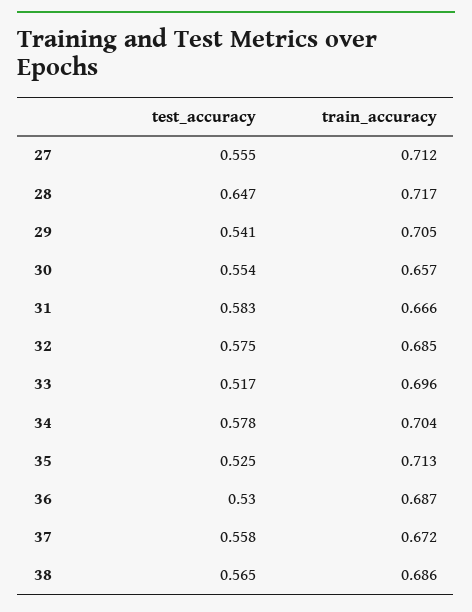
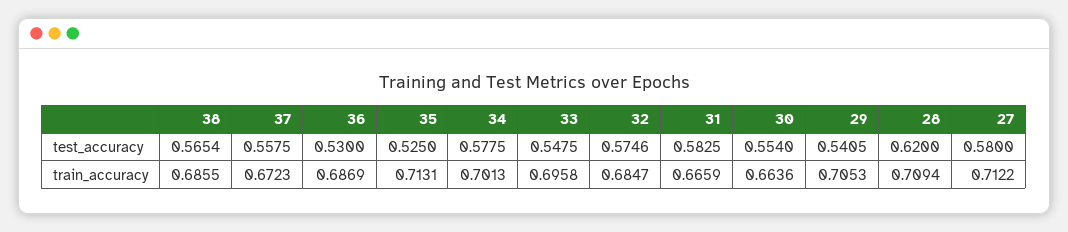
  {
    "test_accuracy": {
-     "27": 0.555,
+     "27": 0.58,
-     "28": 0.647,
+     "28": 0.62,
      "29": 0.5405,
      "30": 0.554,
      "31": 0.5825,
      "32": 0.5746,
-     "33": 0.517,
+     "33": 0.5475,
      "34": 0.5775,
      "35": 0.525,
      "36": 0.53,
      "37": 0.5575,
      "38": 0.5654
    },
    "train_accuracy": {
      "27": 0.7122,
-     "28": 0.717,
+     "28": 0.7094,
      "29": 0.7053,
-     "30": 0.657,
+     "30": 0.6636,
      "31": 0.6659,
      "32": 0.6847,
      "33": 0.6958,
-     "34": 0.704,
+     "34": 0.7013,
      "35": 0.7131,
      "36": 0.6869,
      "37": 0.6723,
      "38": 0.6855
    }
  }

